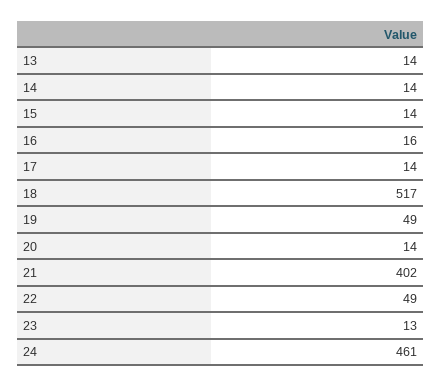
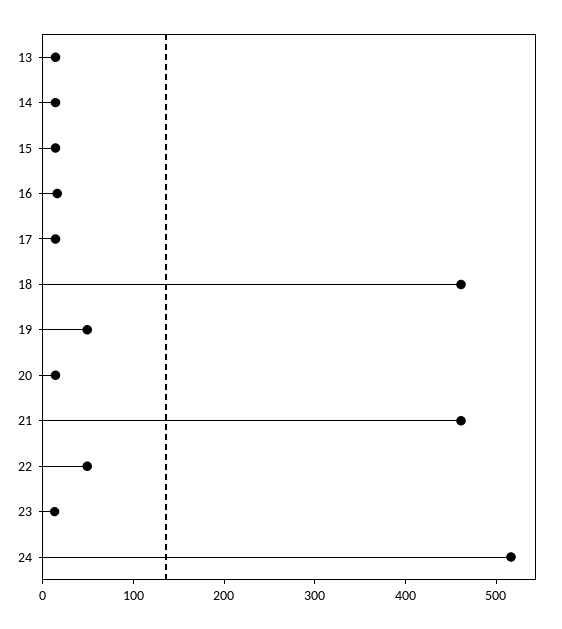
  {
    "13": 14,
    "14": 14,
    "15": 14,
    "16": 16,
    "17": 14,
-   "18": 517,
+   "18": 460,
    "19": 49,
    "20": 14,
-   "21": 402,
+   "21": 460,
    "22": 49,
    "23": 13,
-   "24": 461
+   "24": 520
  }

